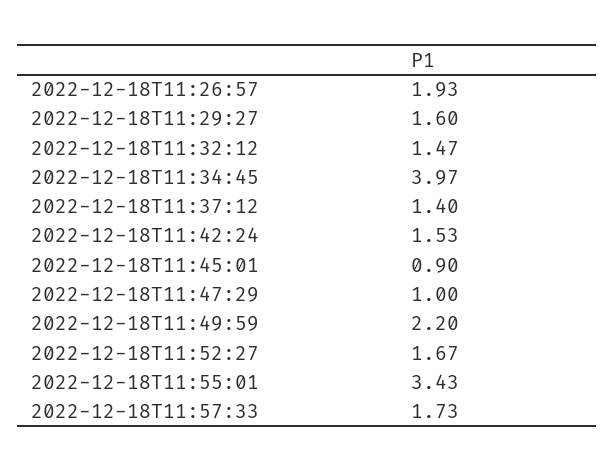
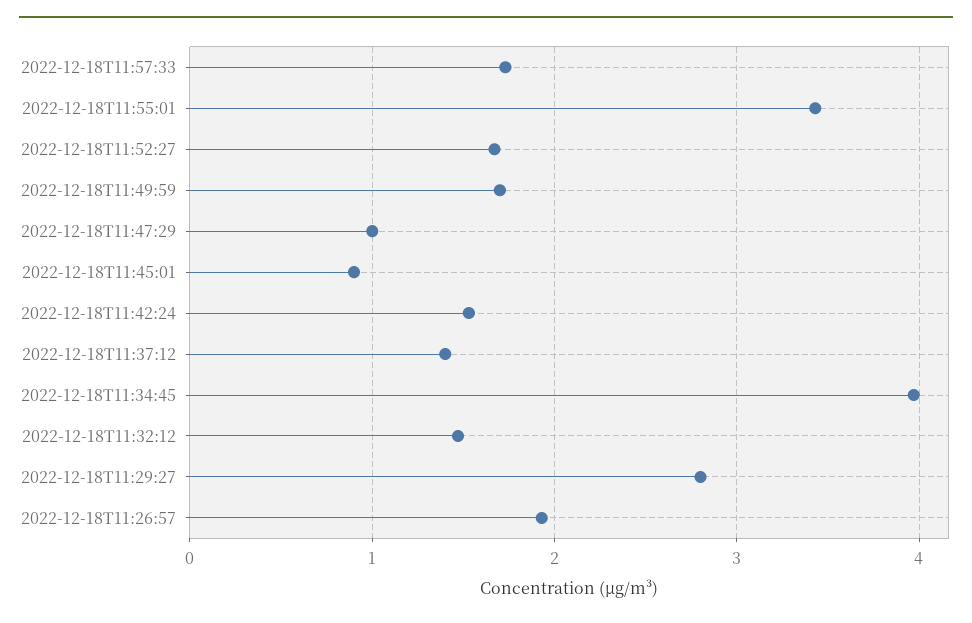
  {
    "2022-12-18T11:26:57": 1.93,
-   "2022-12-18T11:29:27": 1.6,
+   "2022-12-18T11:29:27": 2.8,
    "2022-12-18T11:32:12": 1.47,
    "2022-12-18T11:34:45": 3.97,
    "2022-12-18T11:37:12": 1.4,
    "2022-12-18T11:42:24": 1.53,
    "2022-12-18T11:45:01": 0.9,
    "2022-12-18T11:47:29": 1,
-   "2022-12-18T11:49:59": 2.2,
+   "2022-12-18T11:49:59": 1.7,
    "2022-12-18T11:52:27": 1.67,
    "2022-12-18T11:55:01": 3.43,
    "2022-12-18T11:57:33": 1.73
  }

